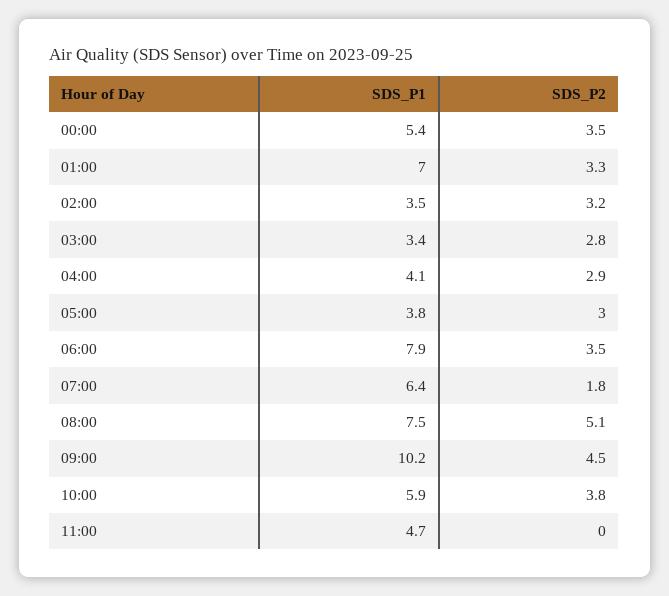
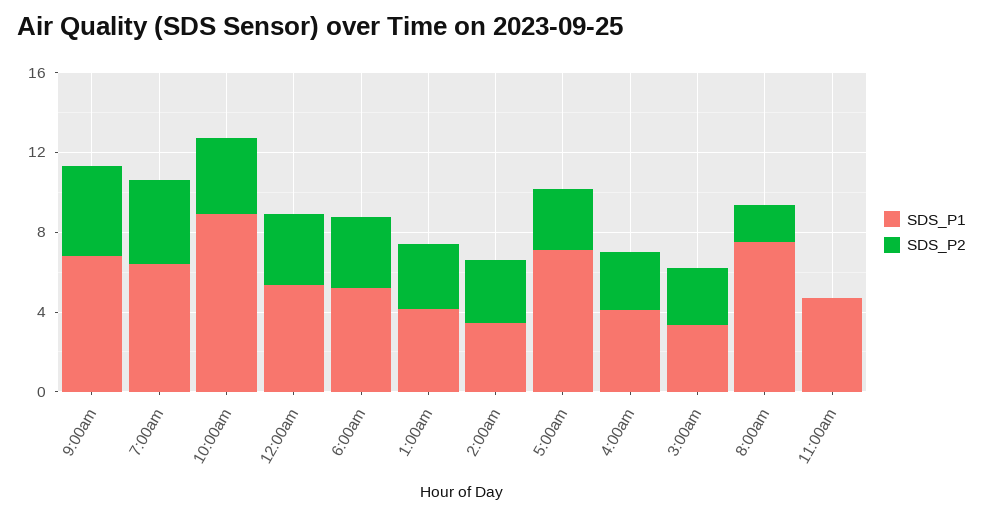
  {
    "SDS_P1": {
      "00:00": 5.4,
-     "01:00": 7,
+     "01:00": 4,
      "02:00": 3.5,
      "03:00": 3.4,
      "04:00": 4.1,
-     "05:00": 3.8,
+     "05:00": 7,
-     "06:00": 7.9,
+     "06:00": 5,
      "07:00": 6.4,
      "08:00": 7.5,
-     "09:00": 10.2,
+     "09:00": 7,
-     "10:00": 5.9,
+     "10:00": 9,
      "11:00": 4.7
    },
    "SDS_P2": {
      "00:00": 3.5,
      "01:00": 3.3,
      "02:00": 3.2,
      "03:00": 2.8,
      "04:00": 2.9,
      "05:00": 3,
      "06:00": 3.5,
-     "07:00": 1.8,
+     "07:00": 4,
-     "08:00": 5.1,
+     "08:00": 2,
      "09:00": 4.5,
      "10:00": 3.8,
      "11:00": 0
    }
  }

